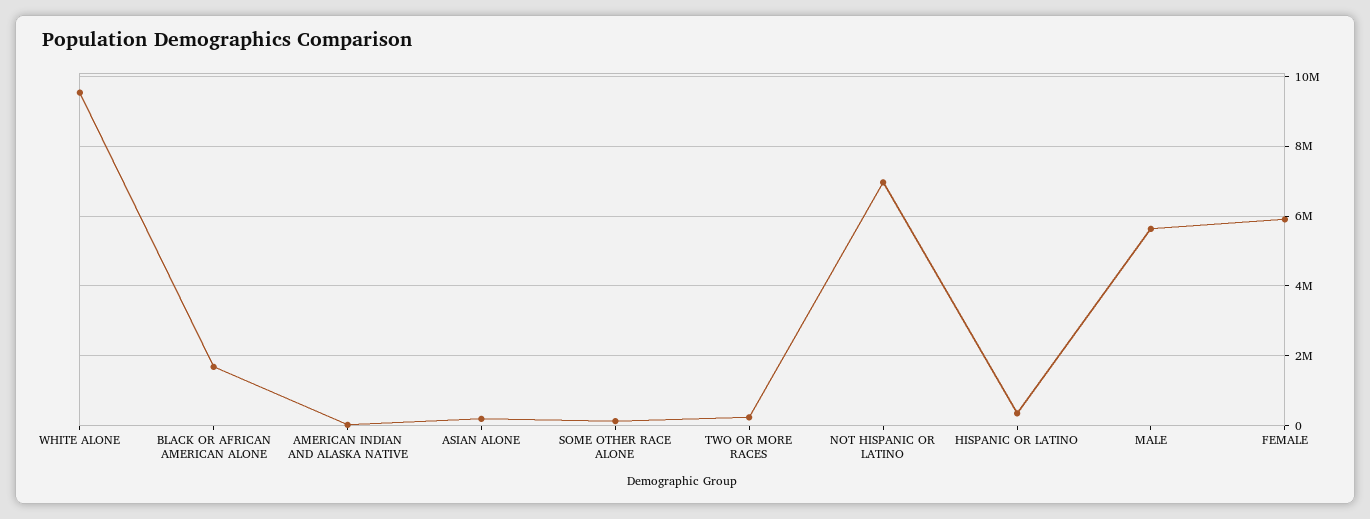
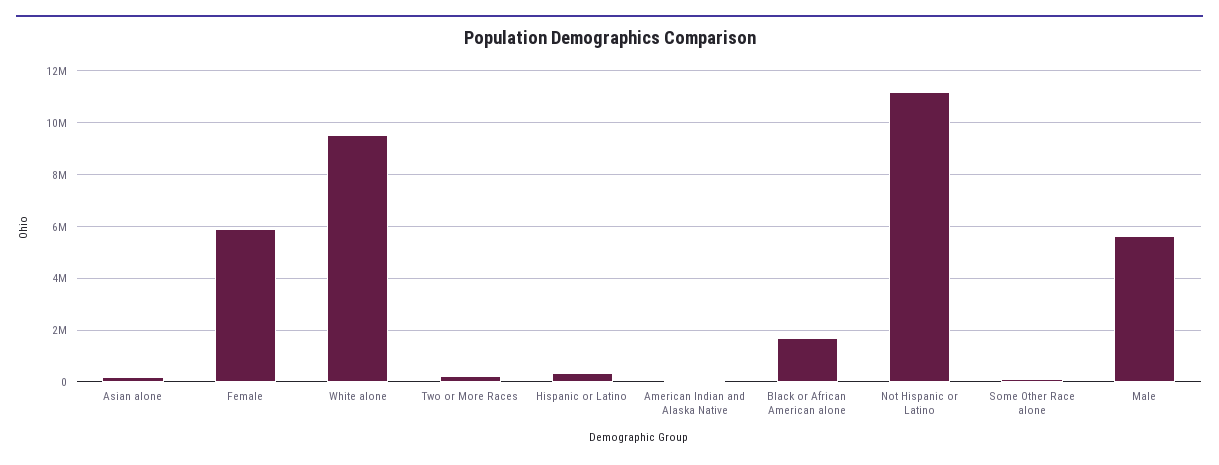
  {
    "WHITE ALONE": 9600000,
    "BLACK OR AFRICAN AMERICAN ALONE": 1600000,
    "AMERICAN INDIAN AND ALASKA NATIVE": 0,
    "ASIAN ALONE": 200000,
    "SOME OTHER RACE ALONE": 200000,
    "TWO OR MORE RACES": 200000,
-   "NOT HISPANIC OR LATINO": 7000000,
+   "NOT HISPANIC OR LATINO": 11250000,
    "HISPANIC OR LATINO": 400000,
    "MALE": 5600000,
    "FEMALE": 6000000
  }

